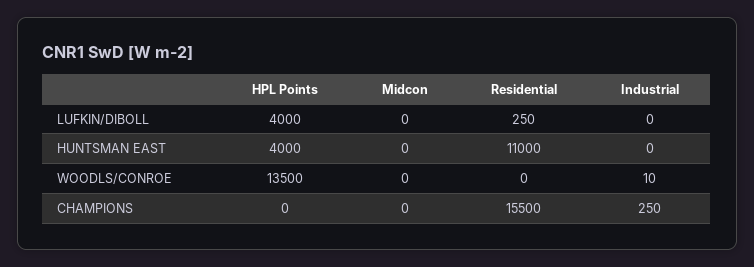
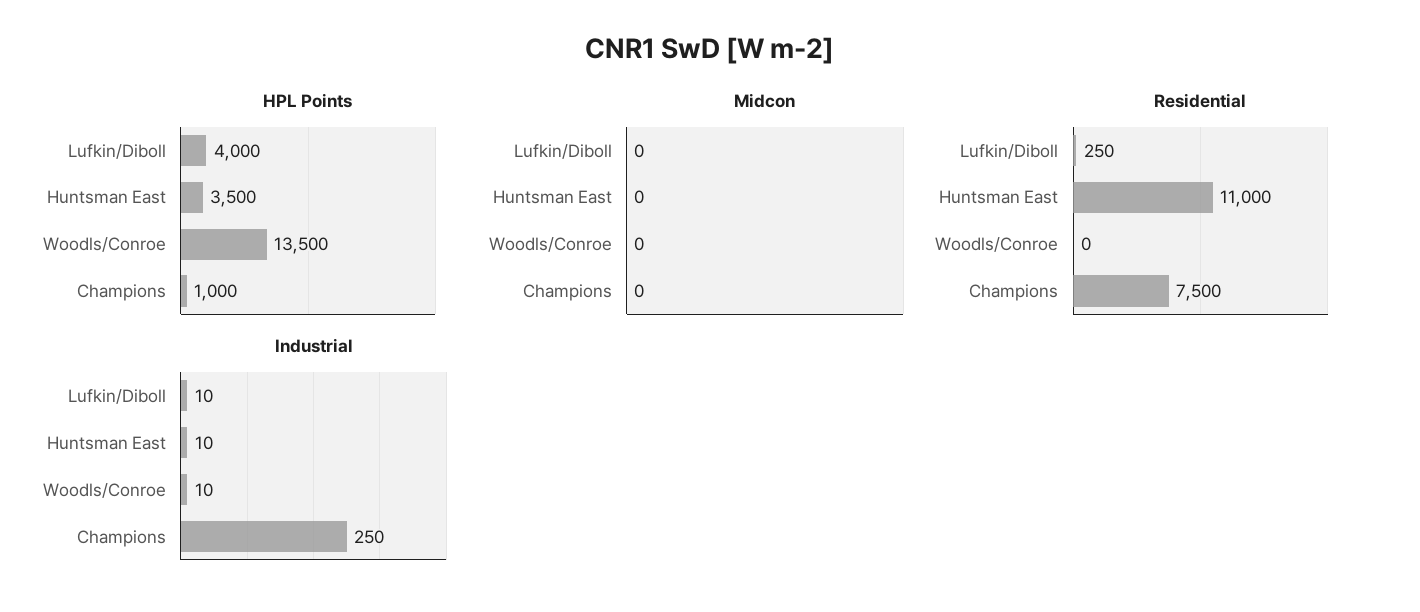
  {
    "HPL Points": {
      "LUFKIN/DIBOLL": 4000,
-     "HUNTSMAN EAST": 4000,
+     "HUNTSMAN EAST": 3500,
      "WOODLS/CONROE": 13500,
-     "CHAMPIONS": 0
+     "CHAMPIONS": 1000
    },
    "Midcon": {
      "LUFKIN/DIBOLL": 0,
      "HUNTSMAN EAST": 0,
      "WOODLS/CONROE": 0,
      "CHAMPIONS": 0
    },
    "Residential": {
      "LUFKIN/DIBOLL": 250,
      "HUNTSMAN EAST": 11000,
      "WOODLS/CONROE": 0,
-     "CHAMPIONS": 15500
+     "CHAMPIONS": 7500
    },
    "Industrial": {
-     "LUFKIN/DIBOLL": 0,
+     "LUFKIN/DIBOLL": 10,
-     "HUNTSMAN EAST": 0,
+     "HUNTSMAN EAST": 10,
      "WOODLS/CONROE": 10,
      "CHAMPIONS": 250
    }
  }

